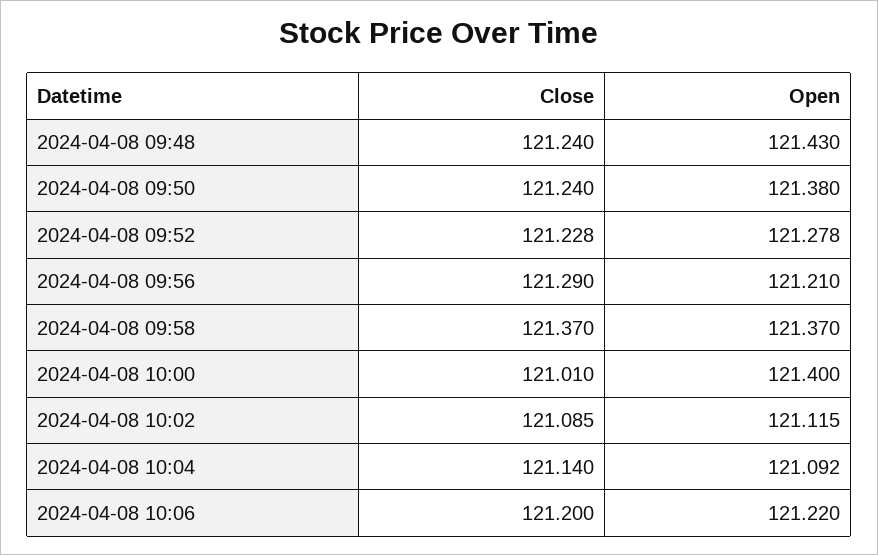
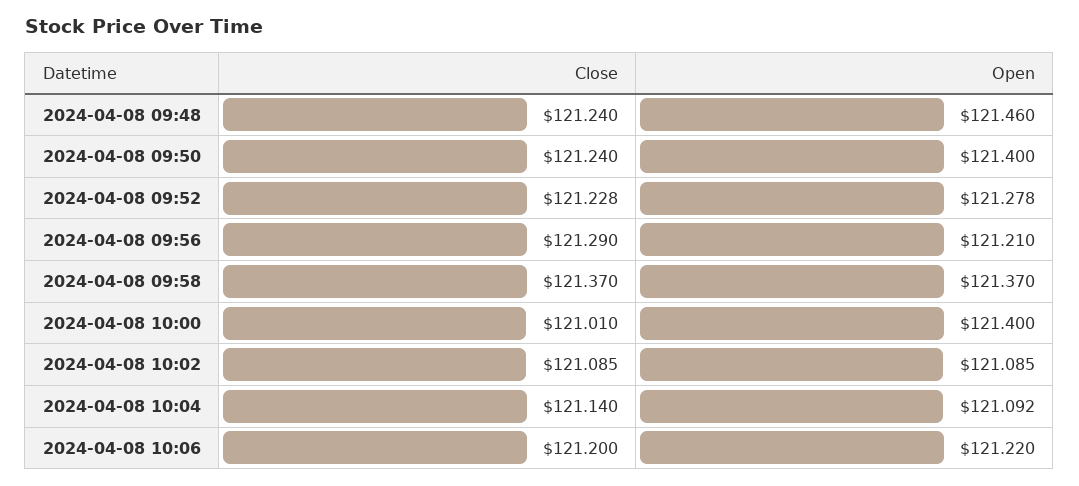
  {
    "Close": {
      "2024-04-08 09:48": 121.24,
      "2024-04-08 09:50": 121.24,
      "2024-04-08 09:52": 121.228,
      "2024-04-08 09:56": 121.29,
      "2024-04-08 09:58": 121.37,
      "2024-04-08 10:00": 121.01,
      "2024-04-08 10:02": 121.085,
      "2024-04-08 10:04": 121.14,
      "2024-04-08 10:06": 121.2
    },
    "Open": {
-     "2024-04-08 09:48": 121.43,
+     "2024-04-08 09:48": 121.46,
-     "2024-04-08 09:50": 121.38,
+     "2024-04-08 09:50": 121.4,
      "2024-04-08 09:52": 121.278,
      "2024-04-08 09:56": 121.21,
      "2024-04-08 09:58": 121.37,
      "2024-04-08 10:00": 121.4,
-     "2024-04-08 10:02": 121.115,
+     "2024-04-08 10:02": 121.085,
      "2024-04-08 10:04": 121.092,
      "2024-04-08 10:06": 121.22
    }
  }

